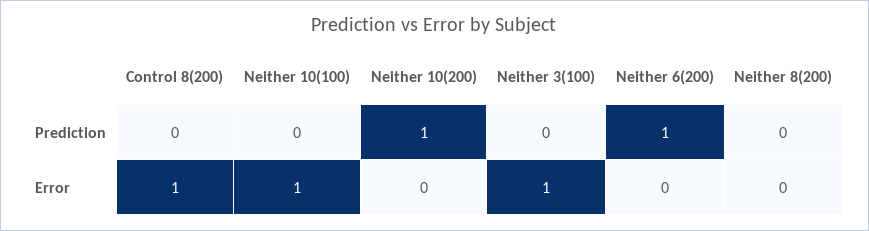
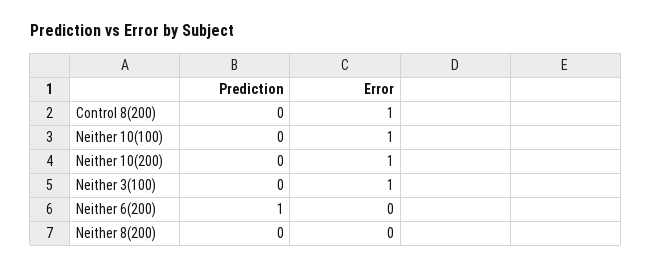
  {
    "Control 8(200)": {
      "Prediction": 0,
      "Error": 1
    },
    "Neither 10(100)": {
      "Prediction": 0,
      "Error": 1
    },
    "Neither 10(200)": {
-     "Prediction": 1,
+     "Prediction": 0,
-     "Error": 0
+     "Error": 1
    },
    "Neither 3(100)": {
      "Prediction": 0,
      "Error": 1
    },
    "Neither 6(200)": {
      "Prediction": 1,
      "Error": 0
    },
    "Neither 8(200)": {
      "Prediction": 0,
      "Error": 0
    }
  }

